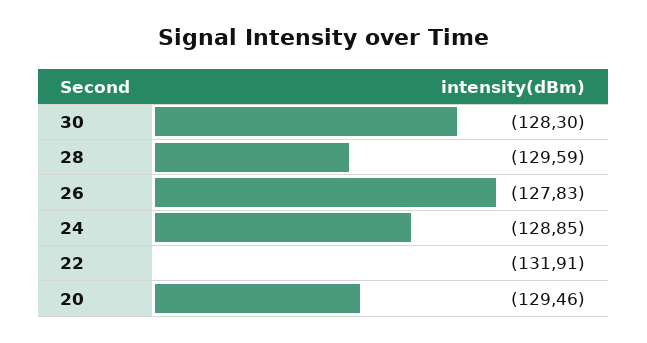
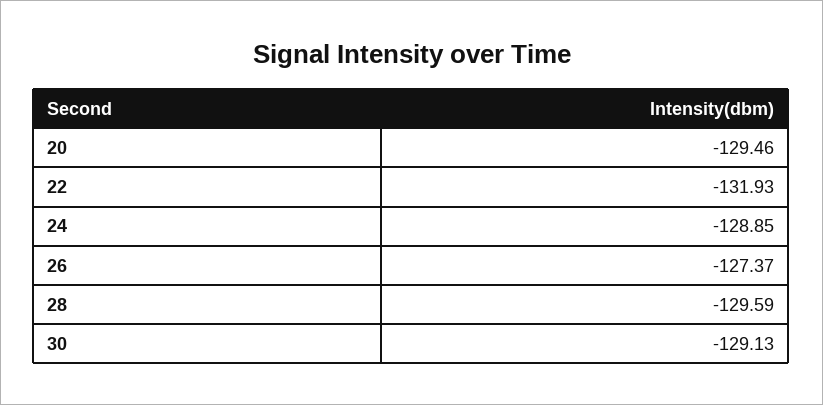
  {
-   "30": -128.3,
+   "30": -129.13,
    "28": -129.59,
-   "26": -127.83,
+   "26": -127.37,
    "24": -128.85,
-   "22": -131.91,
+   "22": -131.93,
    "20": -129.46
  }

